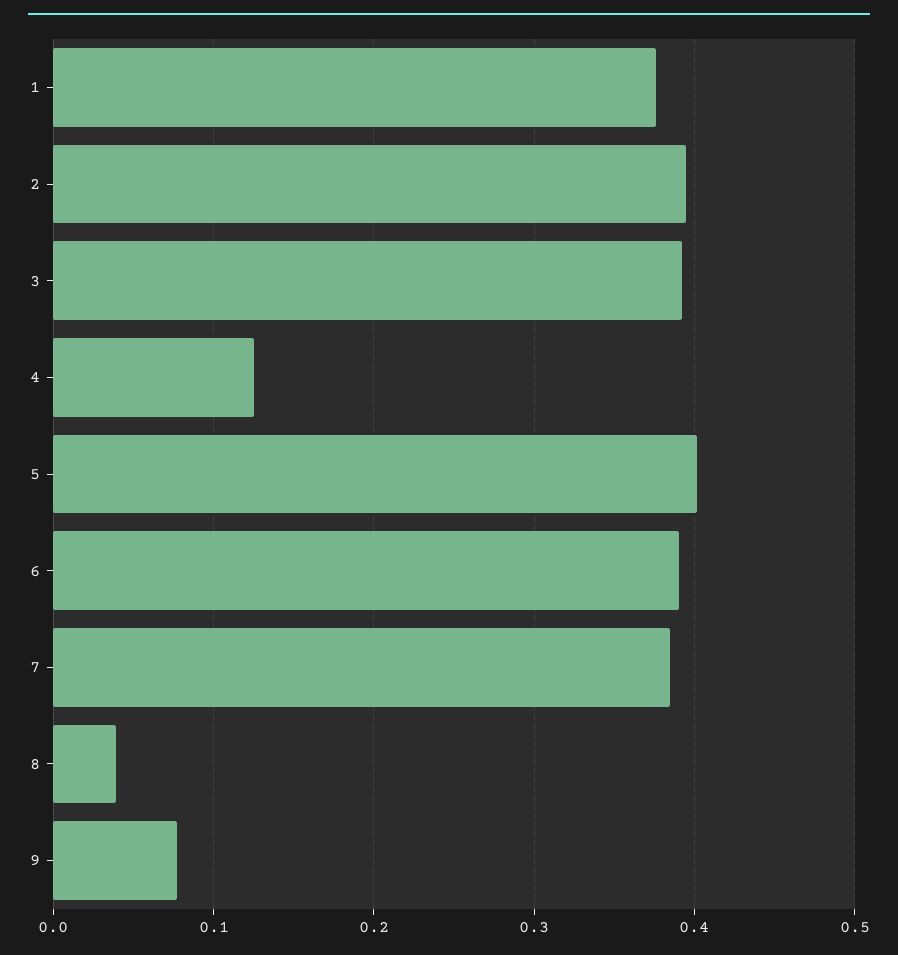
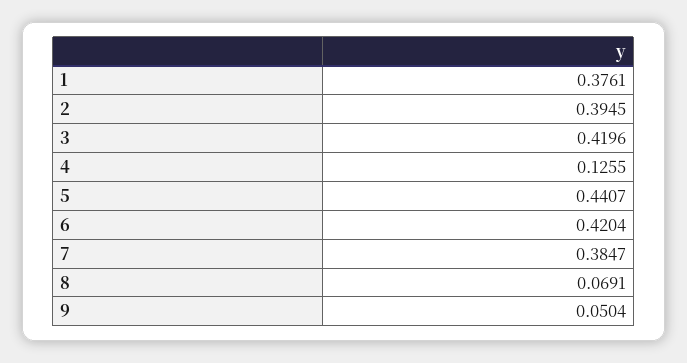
  {
    "1": 0.3761,
    "2": 0.3945,
-   "3": 0.39,
+   "3": 0.4196,
    "4": 0.1255,
-   "5": 0.4,
+   "5": 0.4407,
-   "6": 0.39,
+   "6": 0.4204,
    "7": 0.3847,
-   "8": 0.04,
+   "8": 0.0691,
-   "9": 0.08
+   "9": 0.0504
  }

